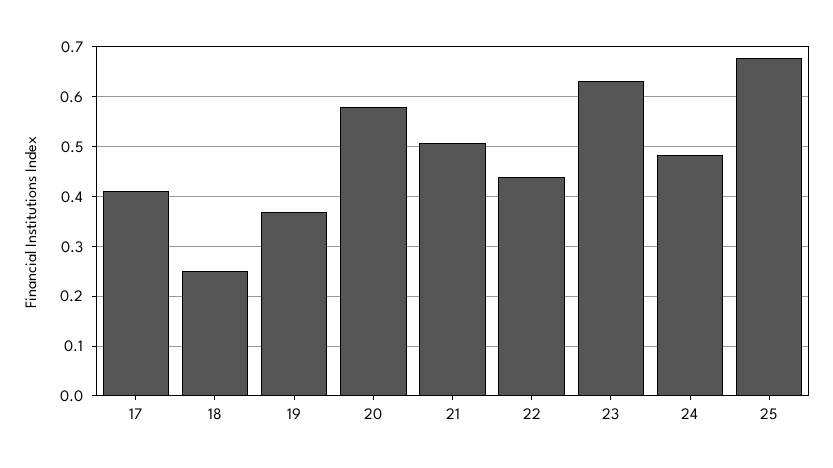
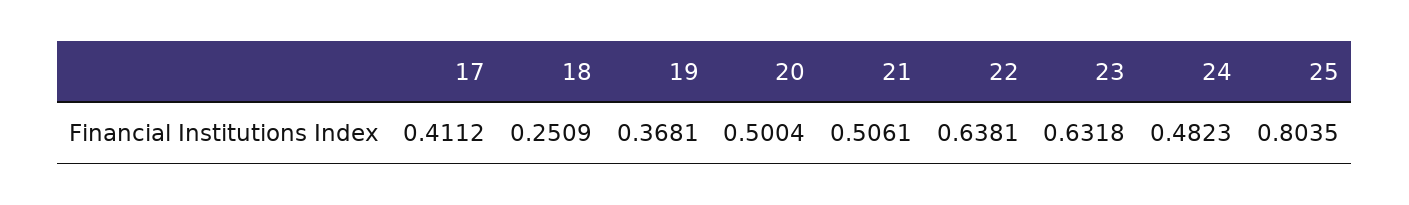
  {
    "17": 0.4112,
    "18": 0.2509,
    "19": 0.3681,
-   "20": 0.58,
+   "20": 0.5004,
    "21": 0.5061,
-   "22": 0.44,
+   "22": 0.6381,
    "23": 0.6318,
    "24": 0.4823,
-   "25": 0.68
+   "25": 0.8035
  }

